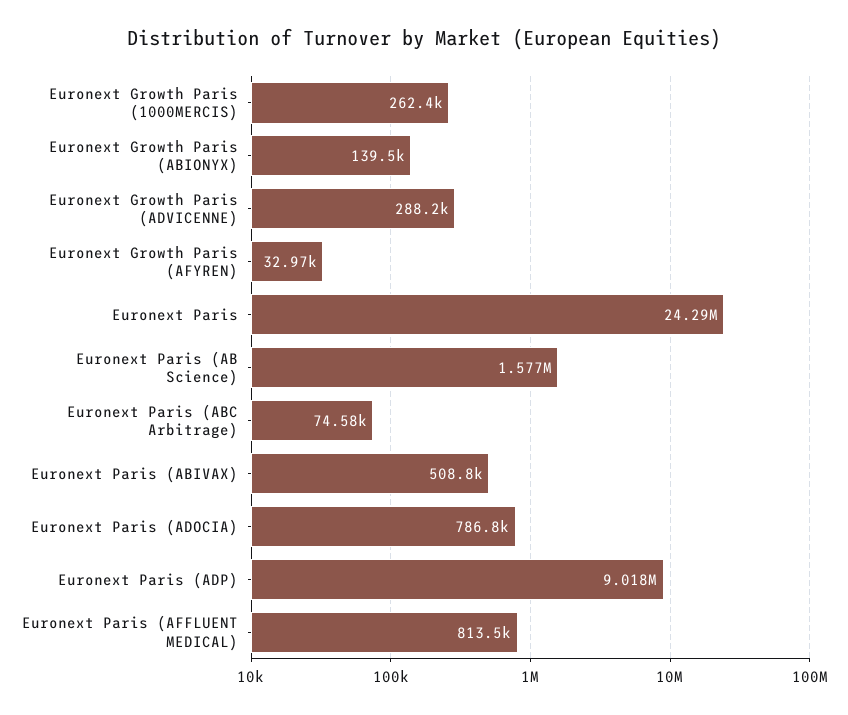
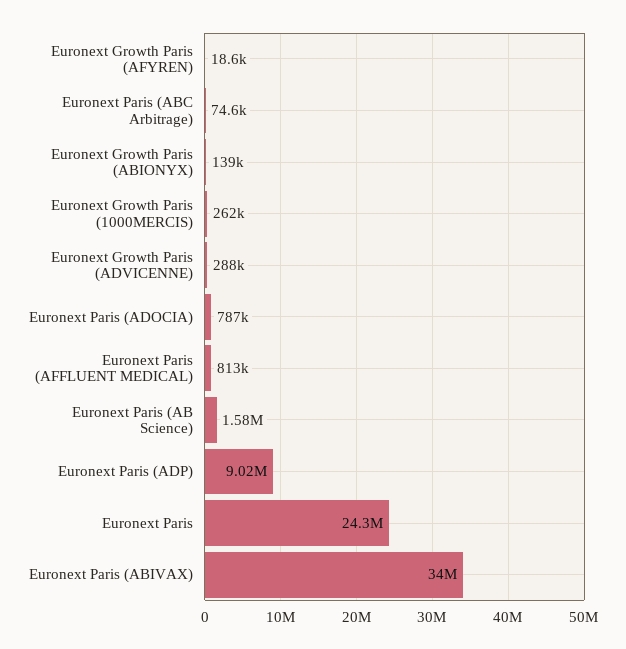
  {
    "Euronext Growth Paris (1000MERCIS)": 262400,
    "Euronext Growth Paris (ABIONYX)": 139500,
    "Euronext Growth Paris (ADVICENNE)": 288200,
-   "Euronext Growth Paris (AFYREN)": 32970,
+   "Euronext Growth Paris (AFYREN)": 18600,
    "Euronext Paris": 24290000,
    "Euronext Paris (AB Science)": 1577000,
    "Euronext Paris (ABC Arbitrage)": 74580,
-   "Euronext Paris (ABIVAX)": 508800,
+   "Euronext Paris (ABIVAX)": 34000000,
    "Euronext Paris (ADOCIA)": 786800,
    "Euronext Paris (ADP)": 9018000,
    "Euronext Paris (AFFLUENT MEDICAL)": 813500
  }

